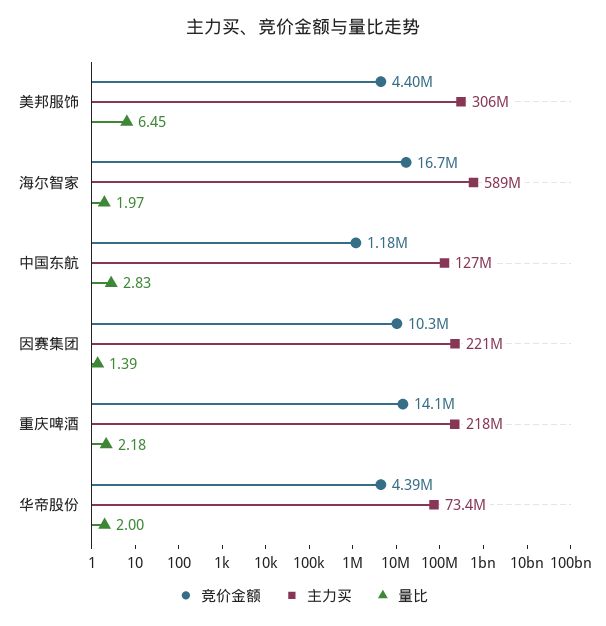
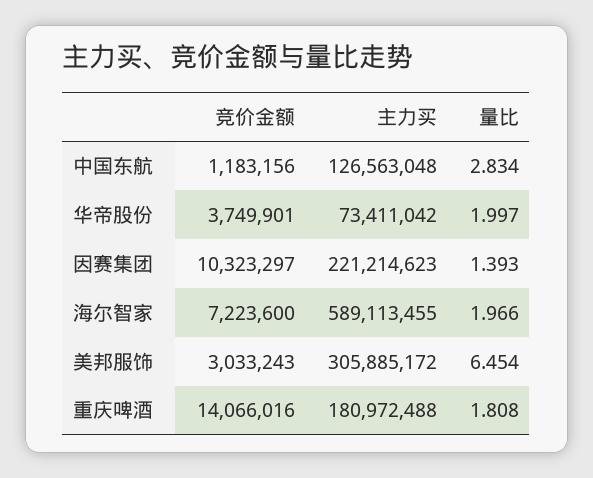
  {
    "竞价金额": {
-     "美邦服饰": 4400000,
+     "美邦服饰": 3033243,
-     "海尔智家": 16700000,
+     "海尔智家": 7223600,
      "中国东航": 1183156,
      "因赛集团": 10323297,
      "重庆啤酒": 14066016,
-     "华帝股份": 4390000
+     "华帝股份": 3749901
    },
    "主力买": {
      "美邦服饰": 305885172,
      "海尔智家": 589113455,
      "中国东航": 126563048,
      "因赛集团": 221214623,
-     "重庆啤酒": 218000000,
+     "重庆啤酒": 180972488,
      "华帝股份": 73411042
    },
    "量比": {
      "美邦服饰": 6.454,
      "海尔智家": 1.966,
      "中国东航": 2.834,
      "因赛集团": 1.393,
-     "重庆啤酒": 2.18,
+     "重庆啤酒": 1.808,
      "华帝股份": 1.997
    }
  }

